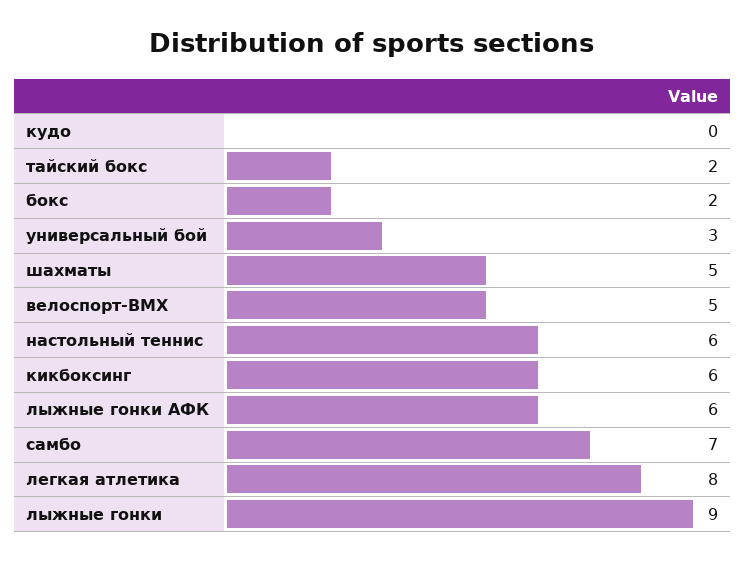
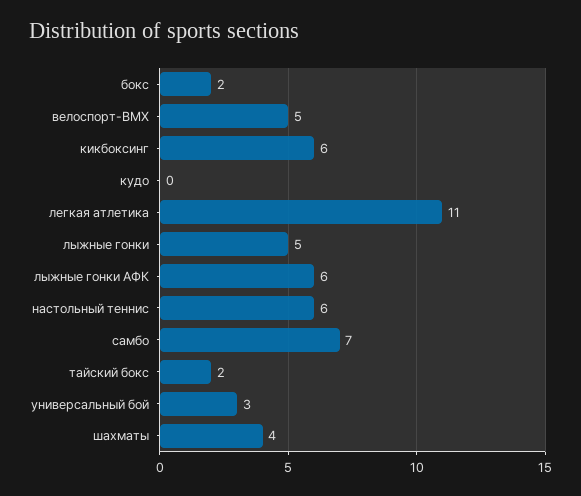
  {
    "кудо": 0,
    "тайский бокс": 2,
    "бокс": 2,
    "универсальный бой": 3,
-   "шахматы": 5,
+   "шахматы": 4,
    "велоспорт-ВМХ": 5,
    "настольный теннис": 6,
    "кикбоксинг": 6,
    "лыжные гонки АФК": 6,
    "самбо": 7,
-   "легкая атлетика": 8,
+   "легкая атлетика": 11,
-   "лыжные гонки": 9
+   "лыжные гонки": 5
  }

